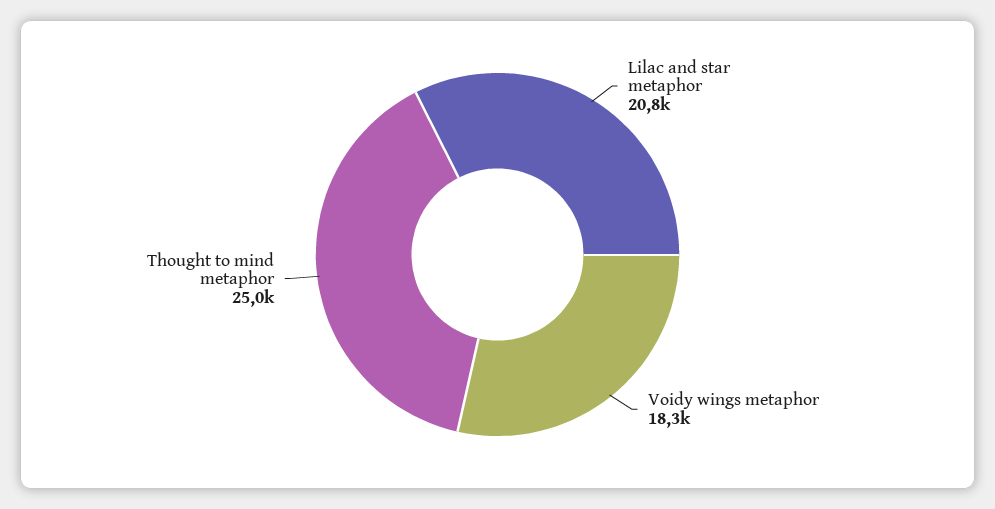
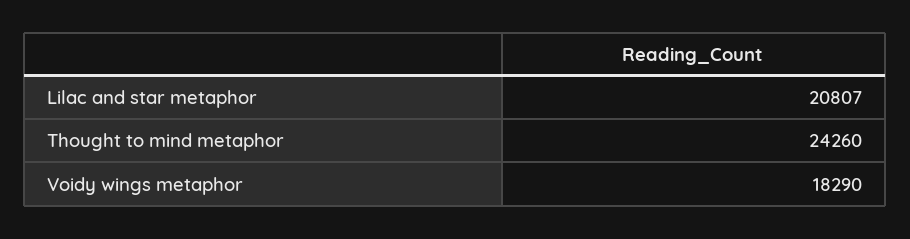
  {
    "Lilac and star metaphor": 20807,
    "Voidy wings metaphor": 18290,
-   "Thought to mind metaphor": 25000
+   "Thought to mind metaphor": 24260
  }

